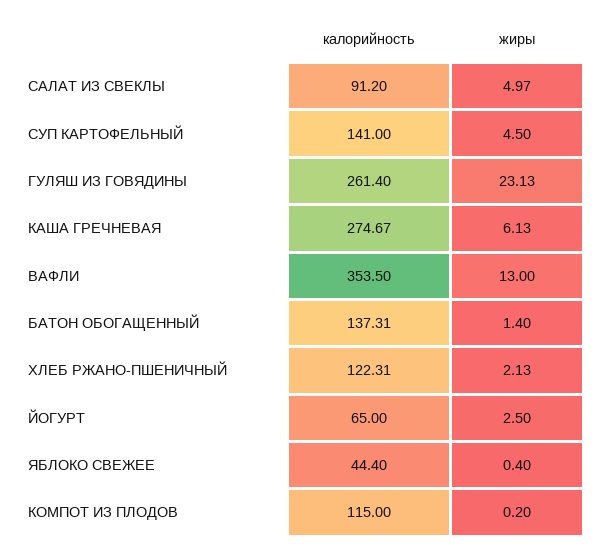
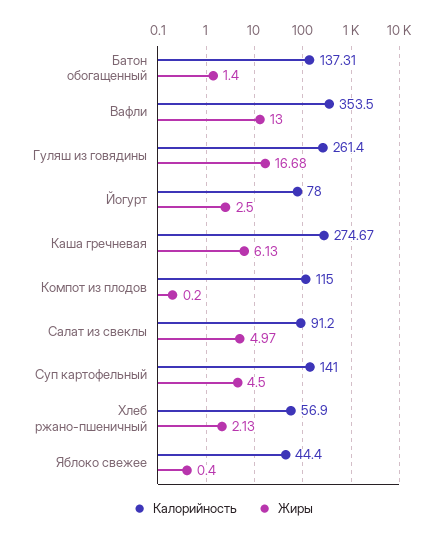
  {
    "калорийность": {
      "САЛАТ ИЗ СВЕКЛЫ": 91.2,
      "СУП КАРТОФЕЛЬНЫЙ": 141,
      "ГУЛЯШ ИЗ ГОВЯДИНЫ": 261.4,
      "КАША ГРЕЧНЕВАЯ": 274.67,
      "ВАФЛИ": 353.5,
      "БАТОН ОБОГАЩЕННЫЙ": 137.31,
-     "ХЛЕБ РЖАНО-ПШЕНИЧНЫЙ": 122.31,
+     "ХЛЕБ РЖАНО-ПШЕНИЧНЫЙ": 56.9,
-     "ЙОГУРТ": 65,
+     "ЙОГУРТ": 78,
      "ЯБЛОКО СВЕЖЕЕ": 44.4,
      "КОМПОТ ИЗ ПЛОДОВ": 115
    },
    "жиры": {
      "САЛАТ ИЗ СВЕКЛЫ": 4.97,
      "СУП КАРТОФЕЛЬНЫЙ": 4.5,
-     "ГУЛЯШ ИЗ ГОВЯДИНЫ": 23.13,
+     "ГУЛЯШ ИЗ ГОВЯДИНЫ": 16.68,
      "КАША ГРЕЧНЕВАЯ": 6.13,
      "ВАФЛИ": 13,
      "БАТОН ОБОГАЩЕННЫЙ": 1.4,
      "ХЛЕБ РЖАНО-ПШЕНИЧНЫЙ": 2.13,
      "ЙОГУРТ": 2.5,
      "ЯБЛОКО СВЕЖЕЕ": 0.4,
      "КОМПОТ ИЗ ПЛОДОВ": 0.2
    }
  }

